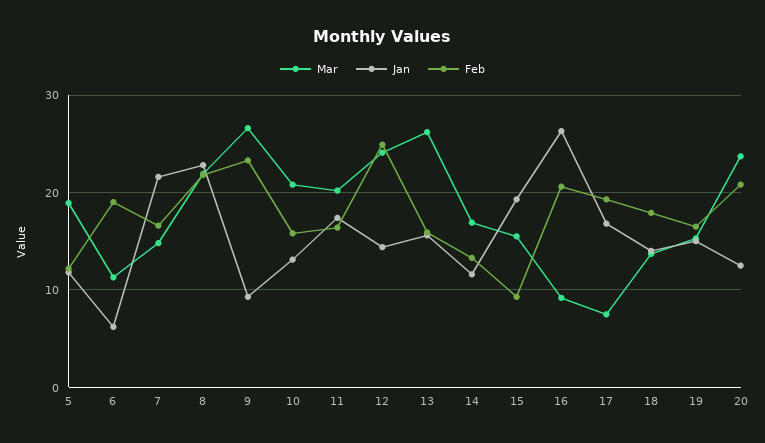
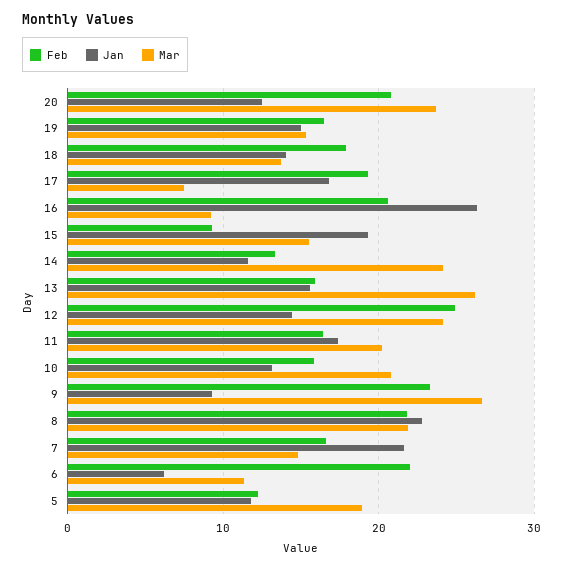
  {
    "Mar": {
      "5": 19,
      "6": 11,
      "7": 15,
      "8": 22,
      "9": 27,
      "10": 21,
      "11": 20,
      "12": 24,
      "13": 26,
-     "14": 17,
+     "14": 24,
      "15": 16,
      "16": 9,
      "17": 8,
      "18": 14,
      "19": 15,
      "20": 24
    },
    "Jan": {
      "5": 12,
      "6": 6,
      "7": 22,
      "8": 23,
      "9": 9,
      "10": 13,
      "11": 17,
      "12": 14,
      "13": 16,
      "14": 12,
      "15": 19,
      "16": 26,
      "17": 17,
      "18": 14,
      "19": 15,
      "20": 13
    },
    "Feb": {
      "5": 12,
-     "6": 19,
+     "6": 22,
      "7": 17,
      "8": 22,
      "9": 23,
      "10": 16,
      "11": 16,
      "12": 25,
      "13": 16,
      "14": 13,
      "15": 9,
      "16": 21,
      "17": 19,
      "18": 18,
      "19": 17,
      "20": 21
    }
  }

